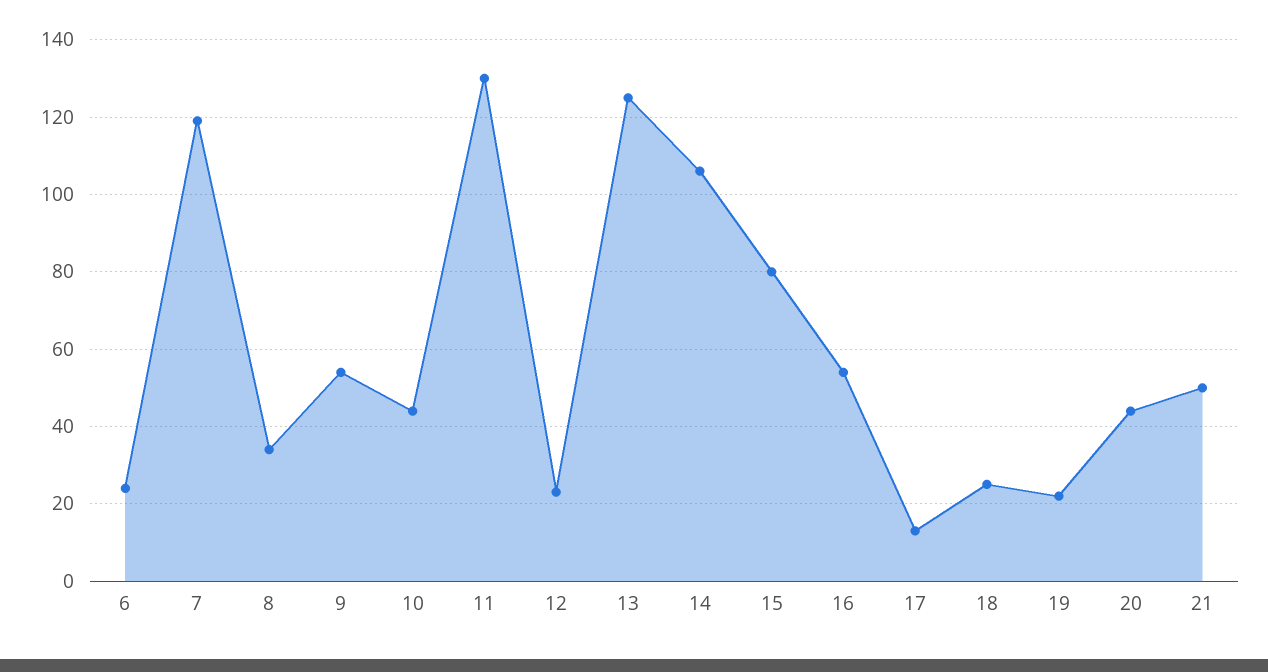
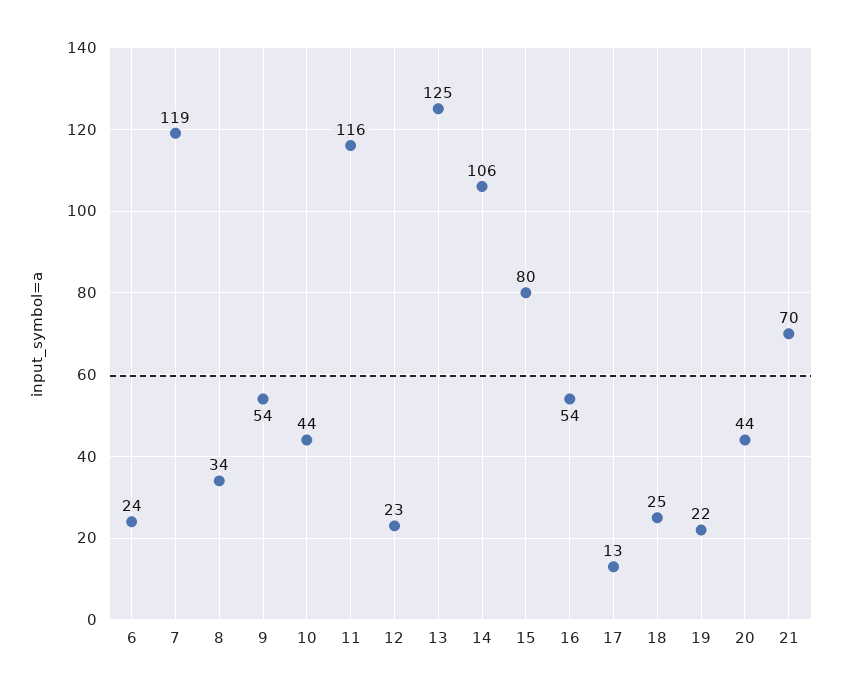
  {
    "6": 24,
    "7": 119,
    "8": 34,
    "9": 54,
    "10": 44,
-   "11": 130,
+   "11": 116,
    "12": 23,
    "13": 125,
    "14": 106,
    "15": 80,
    "16": 54,
    "17": 13,
    "18": 25,
    "19": 22,
    "20": 44,
-   "21": 50
+   "21": 70
  }

